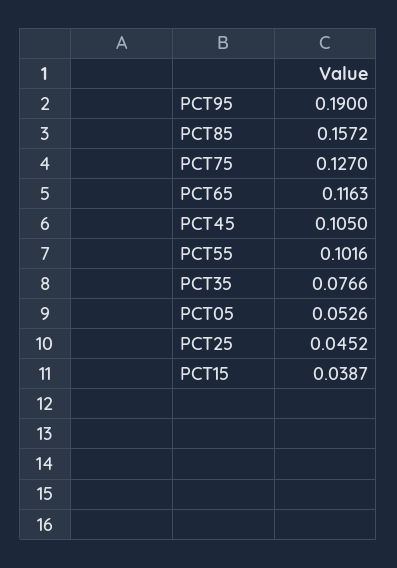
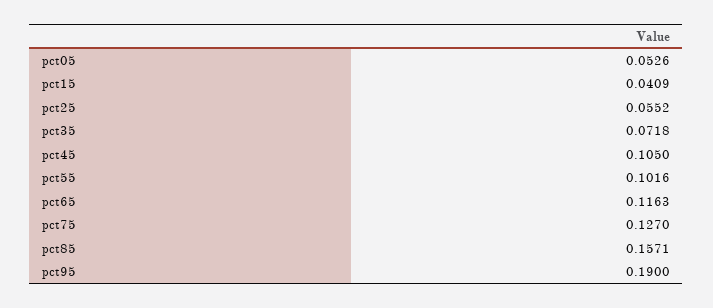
  {
    "PCT95": 0.19,
-   "PCT85": 0.1572,
+   "PCT85": 0.1571,
    "PCT75": 0.127,
    "PCT65": 0.1163,
    "PCT45": 0.105,
    "PCT55": 0.1016,
-   "PCT35": 0.0766,
+   "PCT35": 0.0718,
    "PCT05": 0.0526,
-   "PCT25": 0.0452,
+   "PCT25": 0.0552,
-   "PCT15": 0.0387
+   "PCT15": 0.0409
  }

